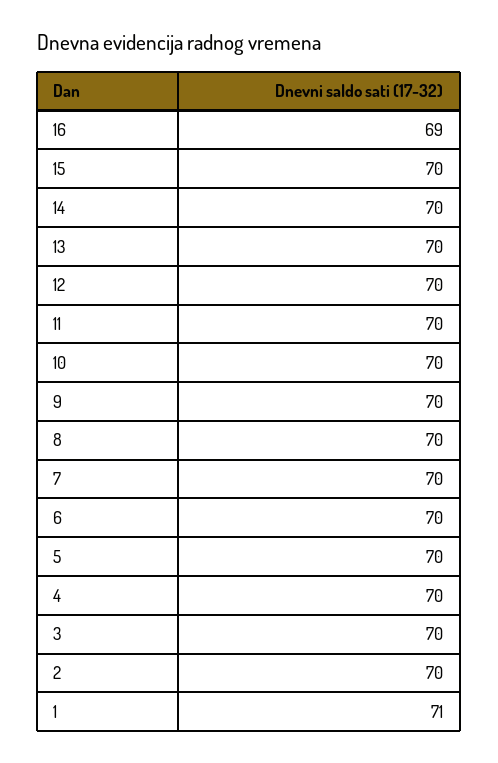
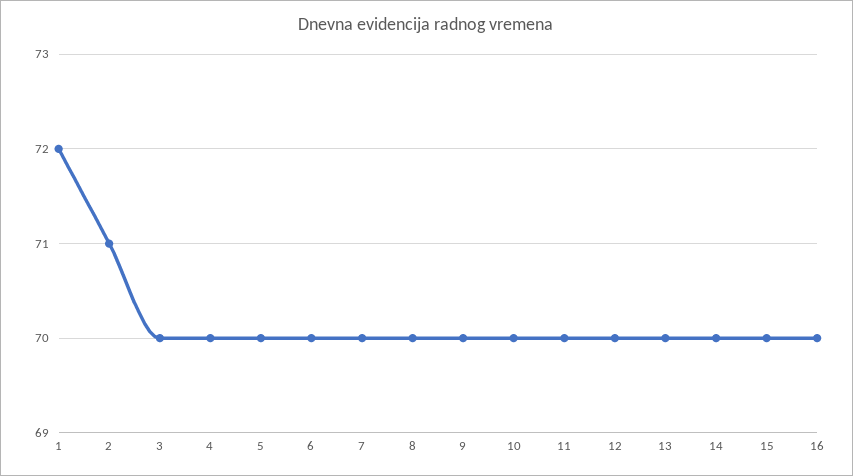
  {
-   "16": 69,
+   "16": 70,
    "15": 70,
    "14": 70,
    "13": 70,
    "12": 70,
    "11": 70,
    "10": 70,
    "9": 70,
    "8": 70,
    "7": 70,
    "6": 70,
    "5": 70,
    "4": 70,
    "3": 70,
-   "2": 70,
+   "2": 71,
-   "1": 71
+   "1": 72
  }

